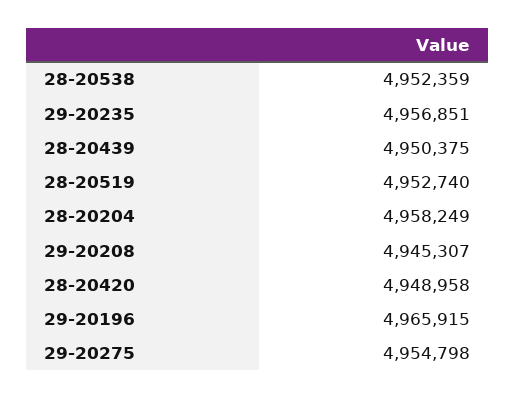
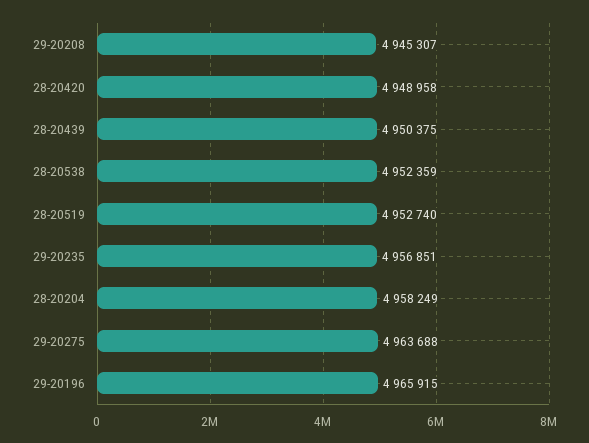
  {
    "28-20538": 4952359,
    "29-20235": 4956851,
    "28-20439": 4950375,
    "28-20519": 4952740,
    "28-20204": 4958249,
    "29-20208": 4945307,
    "28-20420": 4948958,
    "29-20196": 4965915,
-   "29-20275": 4954798
+   "29-20275": 4963688
  }

